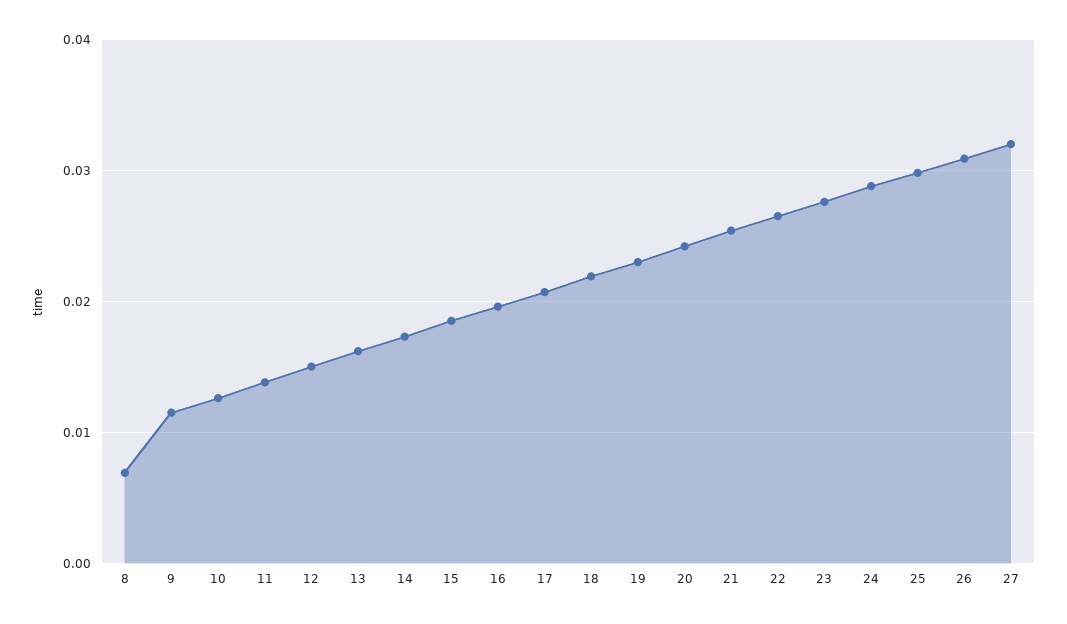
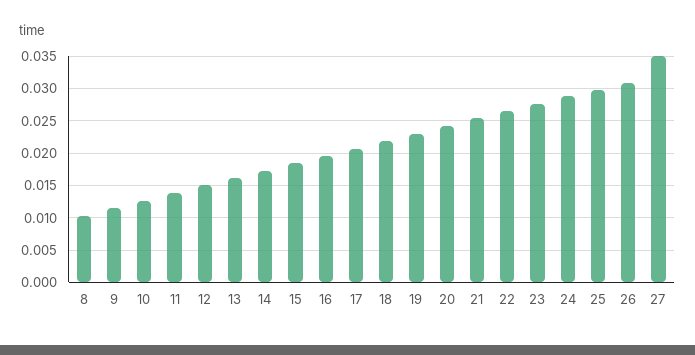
  {
-   "8": 0.007,
+   "8": 0.01,
    "9": 0.012,
    "10": 0.013,
    "11": 0.014,
    "12": 0.015,
    "13": 0.016,
    "14": 0.017,
    "15": 0.019,
    "16": 0.02,
    "17": 0.021,
    "18": 0.022,
    "19": 0.023,
    "20": 0.024,
    "21": 0.025,
    "22": 0.027,
    "23": 0.028,
    "24": 0.029,
    "25": 0.03,
    "26": 0.031,
-   "27": 0.032
+   "27": 0.035
  }

